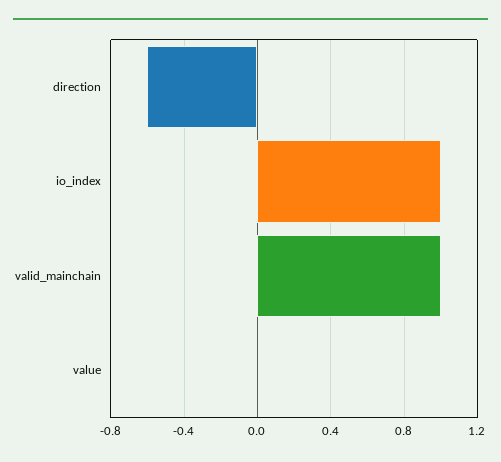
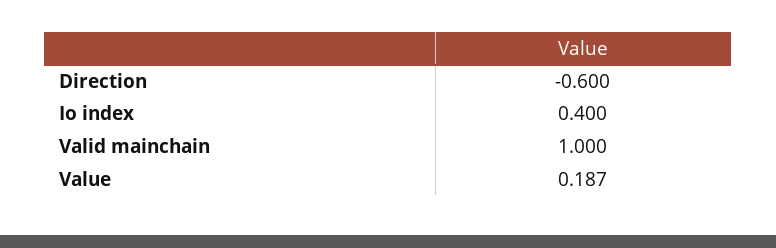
  {
    "direction": -0.6,
-   "io_index": 1,
+   "io_index": 0.4,
    "valid_mainchain": 1,
-   "value": 0
+   "value": 0.187
  }

